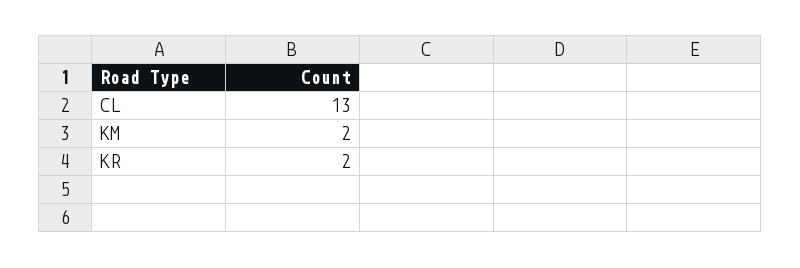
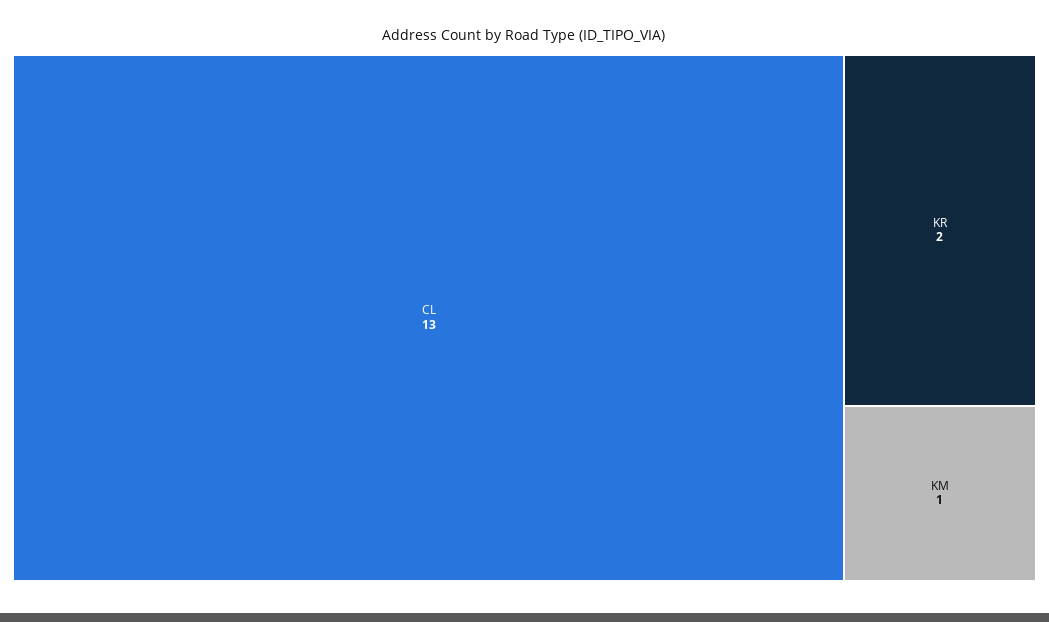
  {
    "CL": 13,
-   "KM": 2,
+   "KM": 1,
    "KR": 2
  }

